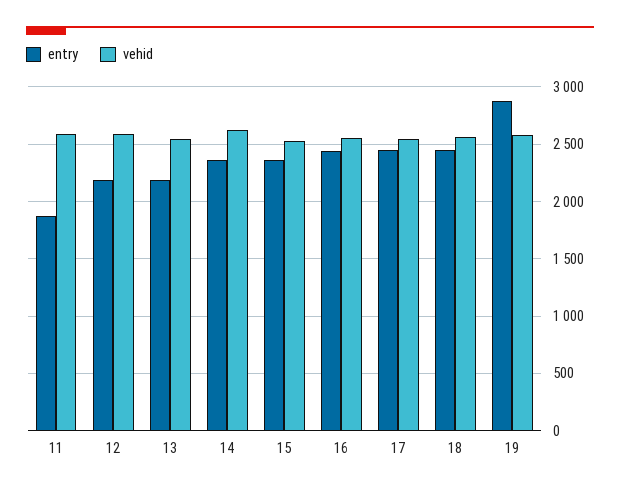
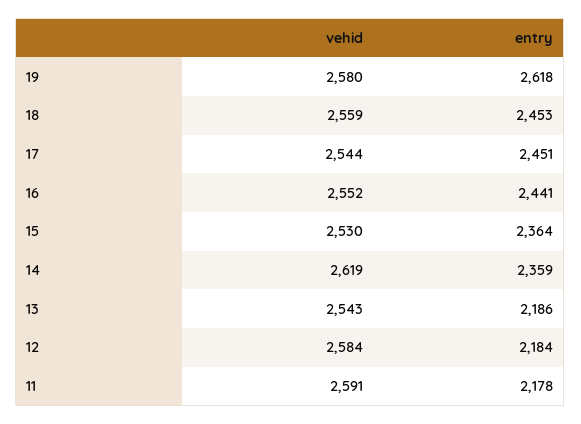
  {
    "entry": {
-     "11": 1900,
+     "11": 2178,
      "12": 2184,
      "13": 2186,
      "14": 2359,
      "15": 2364,
      "16": 2441,
      "17": 2451,
      "18": 2453,
-     "19": 2900
+     "19": 2618
    },
    "vehid": {
      "11": 2591,
      "12": 2584,
      "13": 2543,
      "14": 2619,
      "15": 2530,
      "16": 2552,
      "17": 2544,
      "18": 2559,
      "19": 2580
    }
  }

